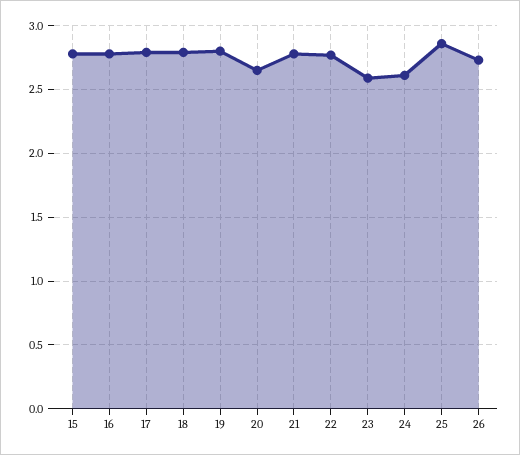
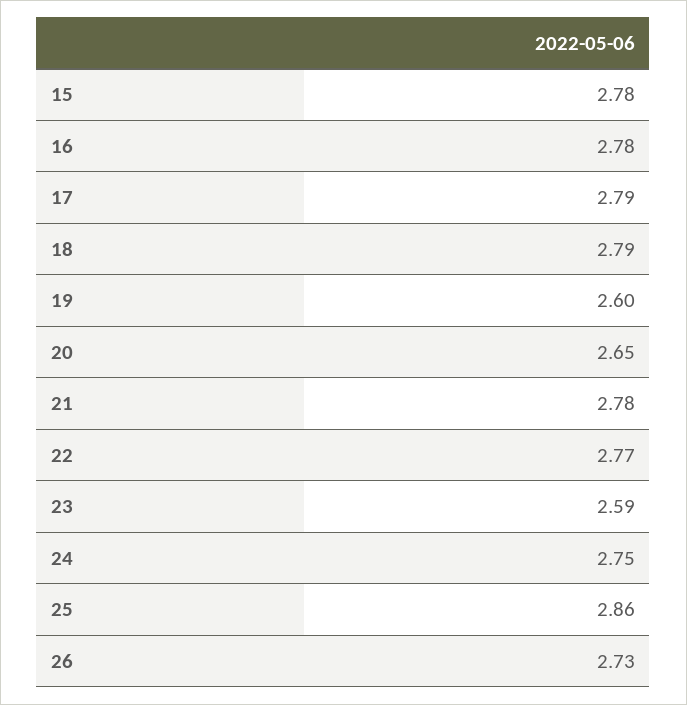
  {
    "15": 2.78,
    "16": 2.78,
    "17": 2.79,
    "18": 2.79,
-   "19": 2.8,
+   "19": 2.6,
    "20": 2.65,
    "21": 2.78,
    "22": 2.77,
    "23": 2.59,
-   "24": 2.6,
+   "24": 2.75,
    "25": 2.86,
    "26": 2.73
  }

